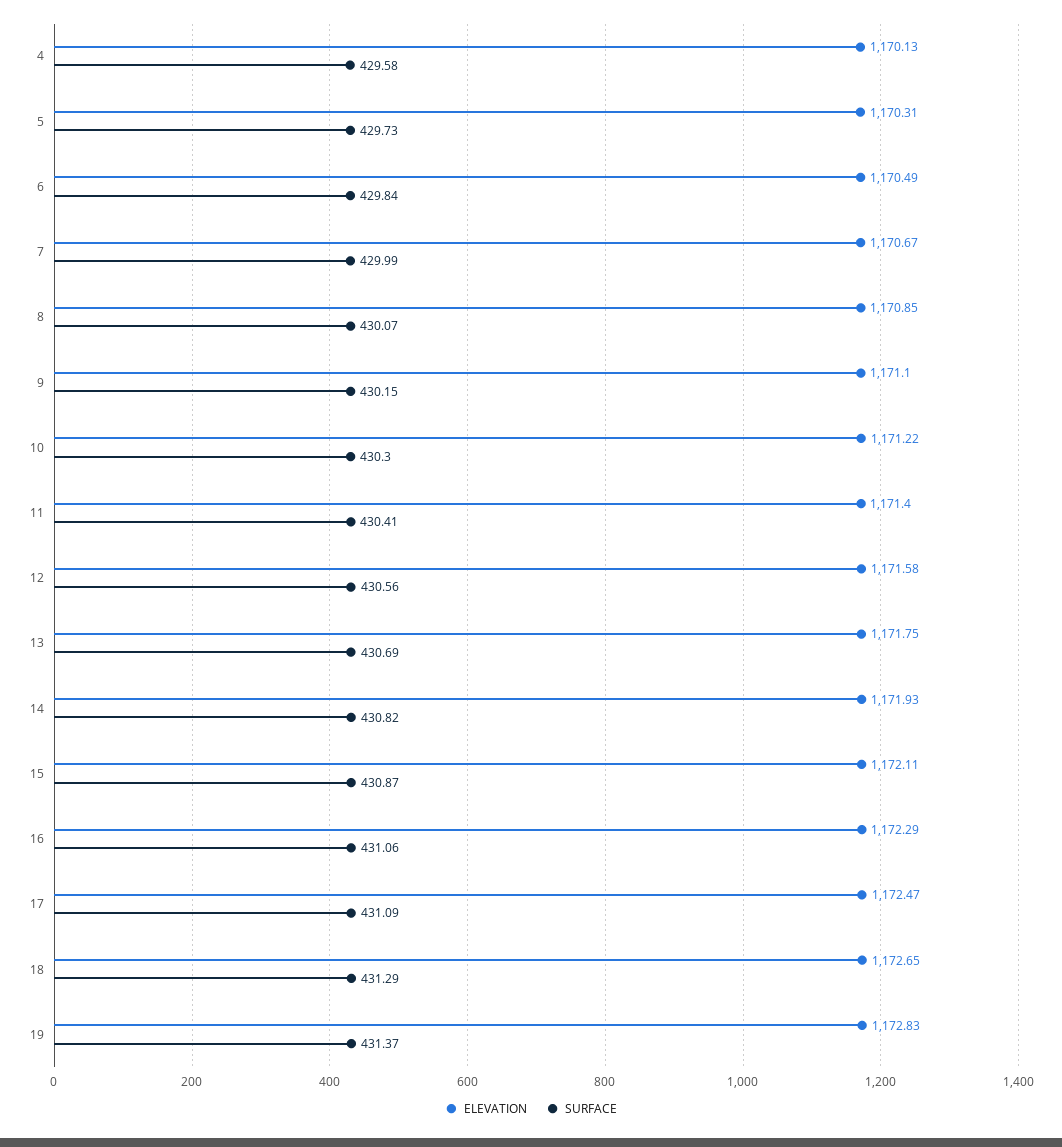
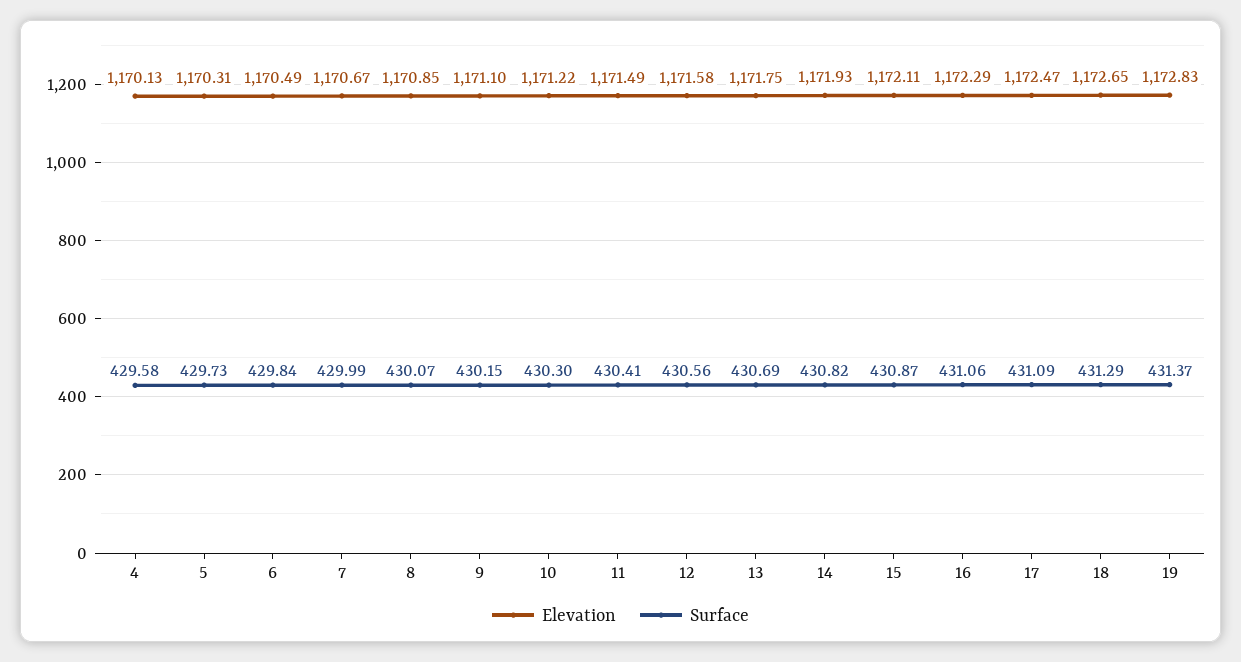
  {
    "ELEVATION": {
      "4": 1170.13,
      "5": 1170.31,
      "6": 1170.49,
      "7": 1170.67,
      "8": 1170.85,
      "9": 1171.1,
      "10": 1171.22,
-     "11": 1171.4,
+     "11": 1171.49,
      "12": 1171.58,
      "13": 1171.75,
      "14": 1171.93,
      "15": 1172.11,
      "16": 1172.29,
      "17": 1172.47,
      "18": 1172.65,
      "19": 1172.83
    },
    "SURFACE": {
      "4": 429.58,
      "5": 429.73,
      "6": 429.84,
      "7": 429.99,
      "8": 430.07,
      "9": 430.15,
      "10": 430.3,
      "11": 430.41,
      "12": 430.56,
      "13": 430.69,
      "14": 430.82,
      "15": 430.87,
      "16": 431.06,
      "17": 431.09,
      "18": 431.29,
      "19": 431.37
    }
  }

